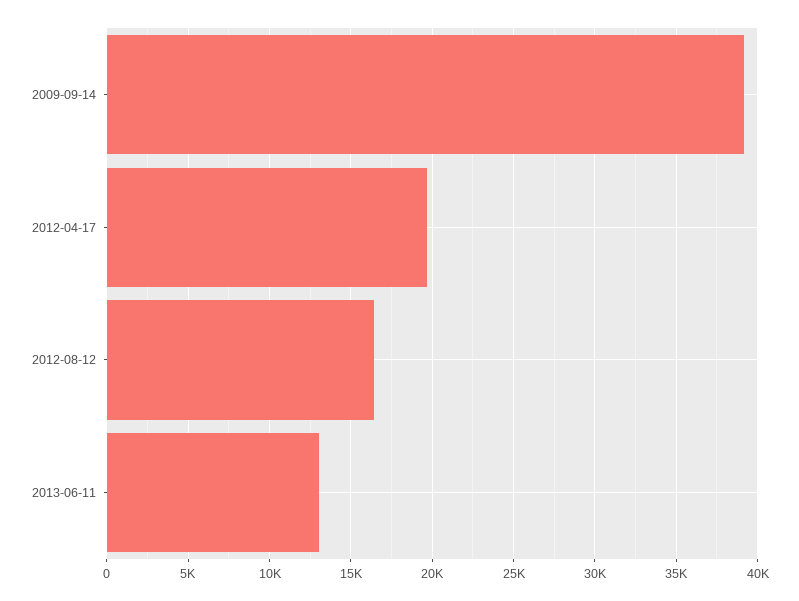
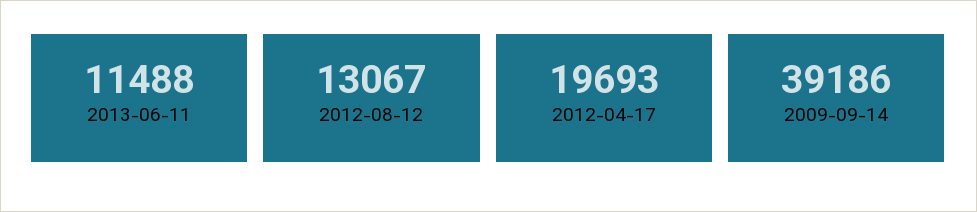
  {
    "2009-09-14": 39186,
    "2012-04-17": 19693,
-   "2012-08-12": 16500,
+   "2012-08-12": 13067,
-   "2013-06-11": 13000
+   "2013-06-11": 11488
  }

